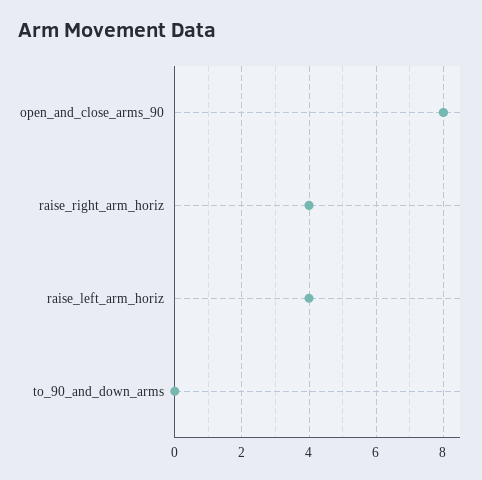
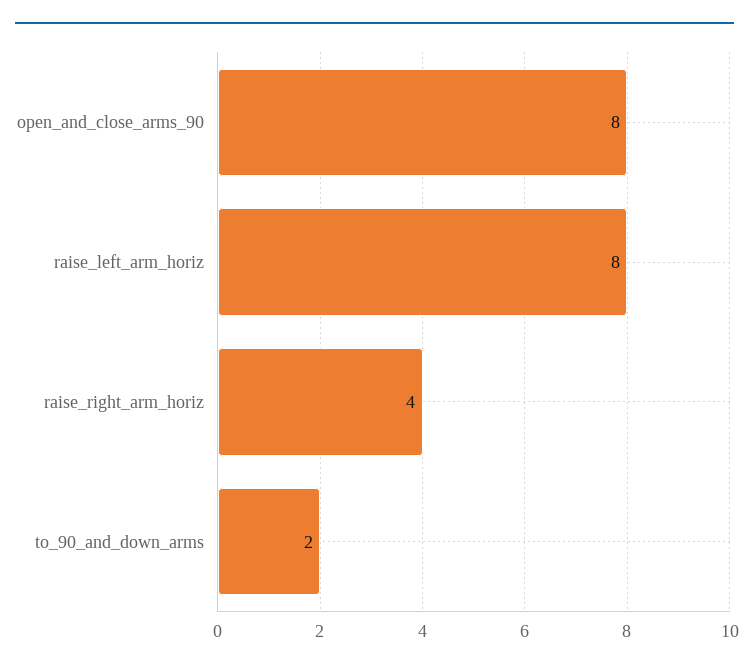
  {
    "open_and_close_arms_90": 8,
    "raise_right_arm_horiz": 4,
-   "raise_left_arm_horiz": 4,
+   "raise_left_arm_horiz": 8,
-   "to_90_and_down_arms": 0
+   "to_90_and_down_arms": 2
  }

